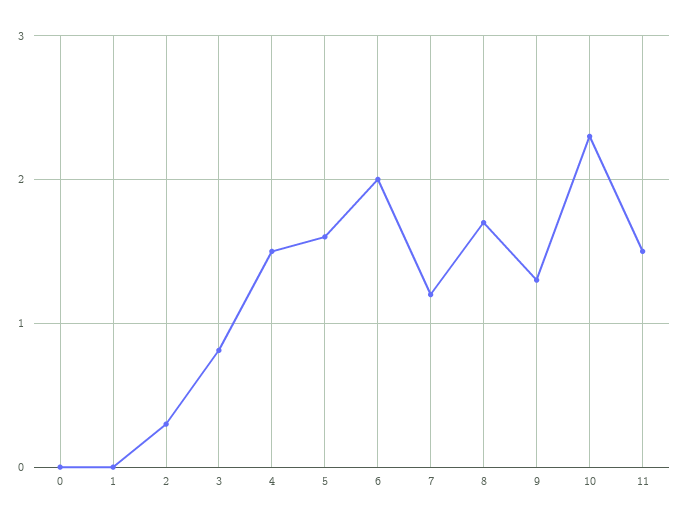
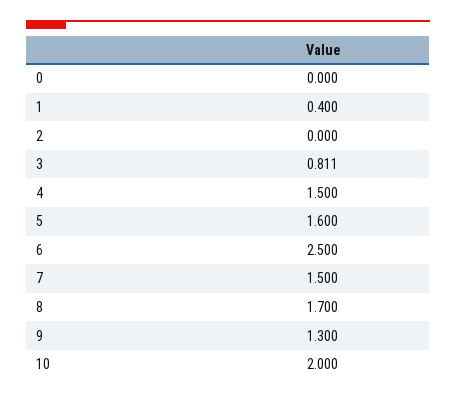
  {
    "0": 0,
-   "1": 0,
+   "1": 0.4,
-   "2": 0.3,
+   "2": 0,
    "3": 0.811,
    "4": 1.5,
    "5": 1.6,
-   "6": 2,
+   "6": 2.5,
-   "7": 1.2,
+   "7": 1.5,
    "8": 1.7,
    "9": 1.3,
-   "10": 2.3,
+   "10": 2
-   "11": 1.5
  }

